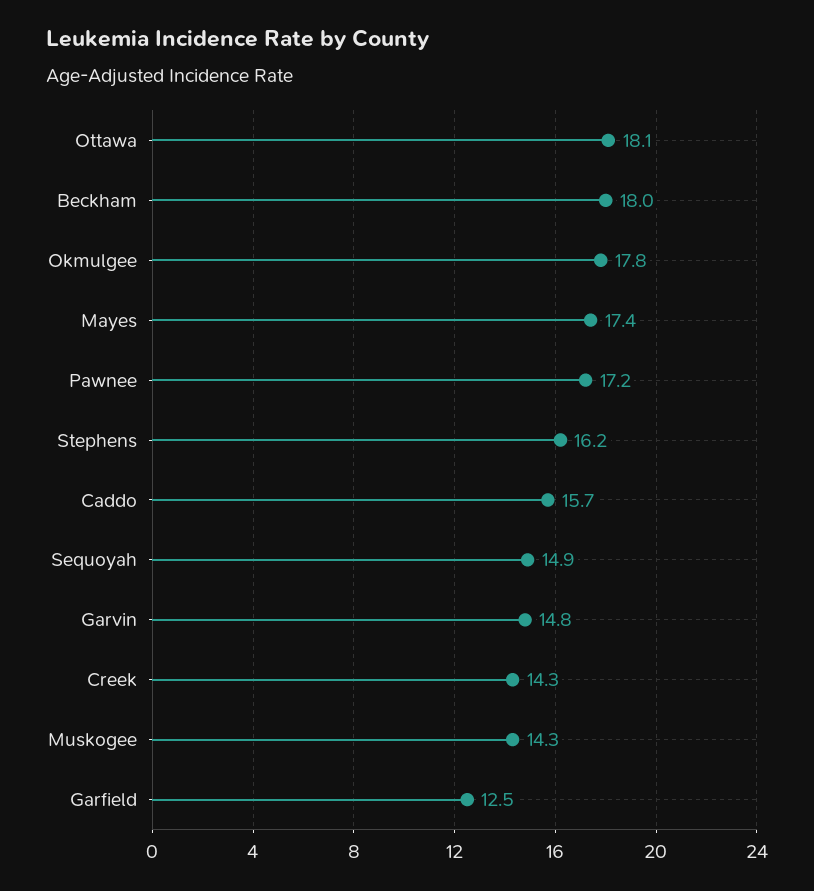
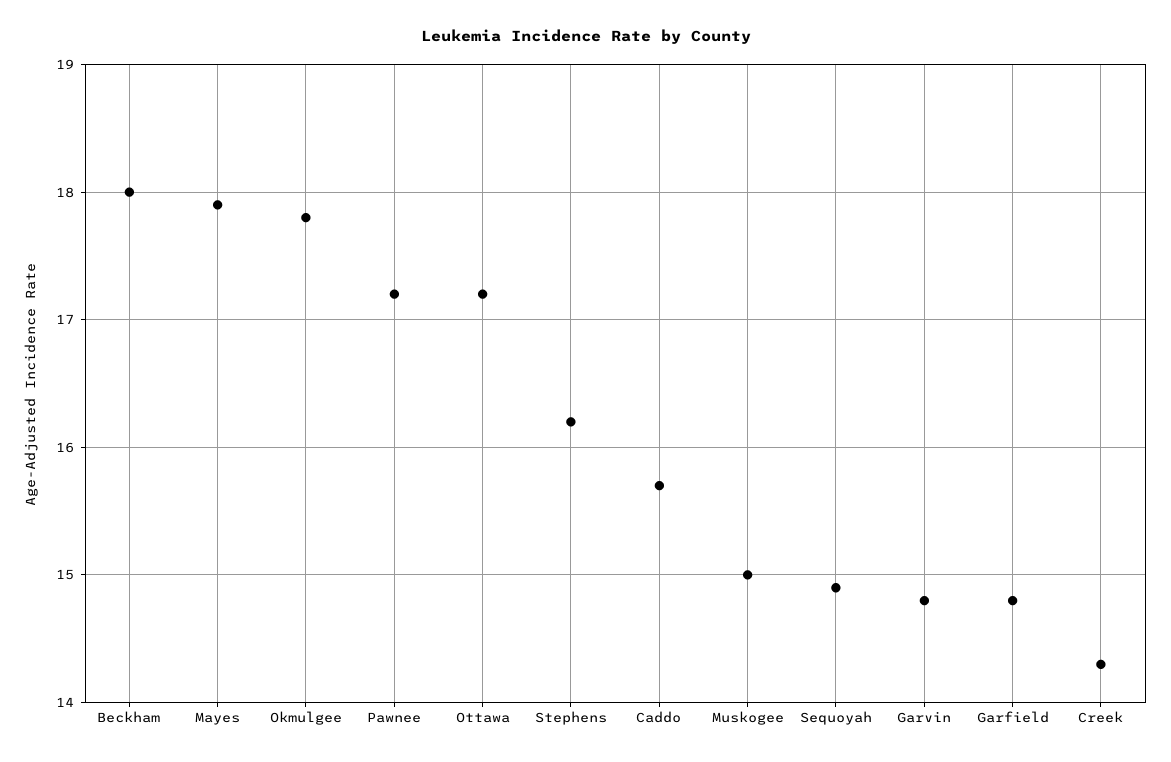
  {
-   "Ottawa": 18.1,
+   "Ottawa": 17.2,
    "Beckham": 18,
    "Okmulgee": 17.8,
-   "Mayes": 17.4,
+   "Mayes": 17.9,
    "Pawnee": 17.2,
    "Stephens": 16.2,
    "Caddo": 15.7,
    "Sequoyah": 14.9,
    "Garvin": 14.8,
    "Creek": 14.3,
-   "Muskogee": 14.3,
+   "Muskogee": 15,
-   "Garfield": 12.5
+   "Garfield": 14.8
  }

